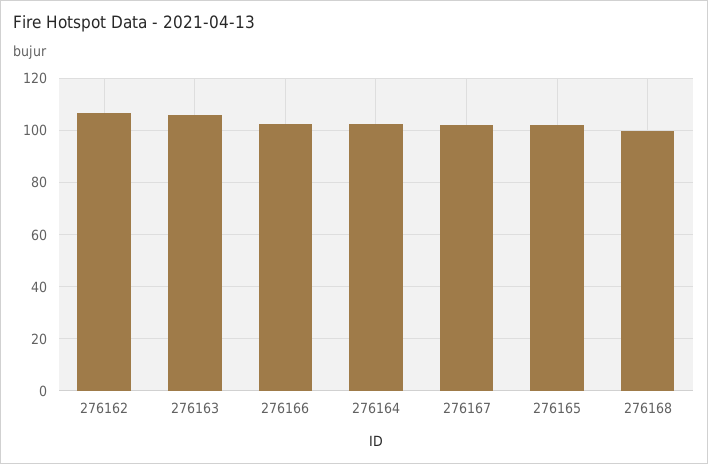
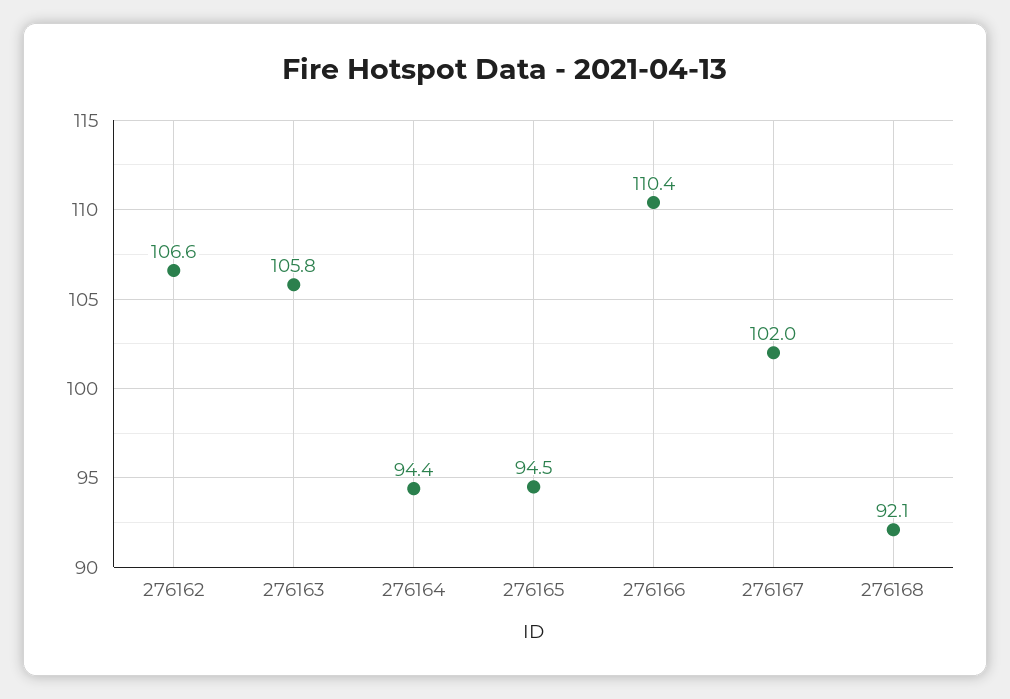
  {
    "276162": 106.6,
    "276163": 105.8,
-   "276166": 102.5,
+   "276166": 110.4,
-   "276164": 102.5,
+   "276164": 94.4,
    "276167": 102,
-   "276165": 102.5,
+   "276165": 94.5,
-   "276168": 100
+   "276168": 92.1
  }

